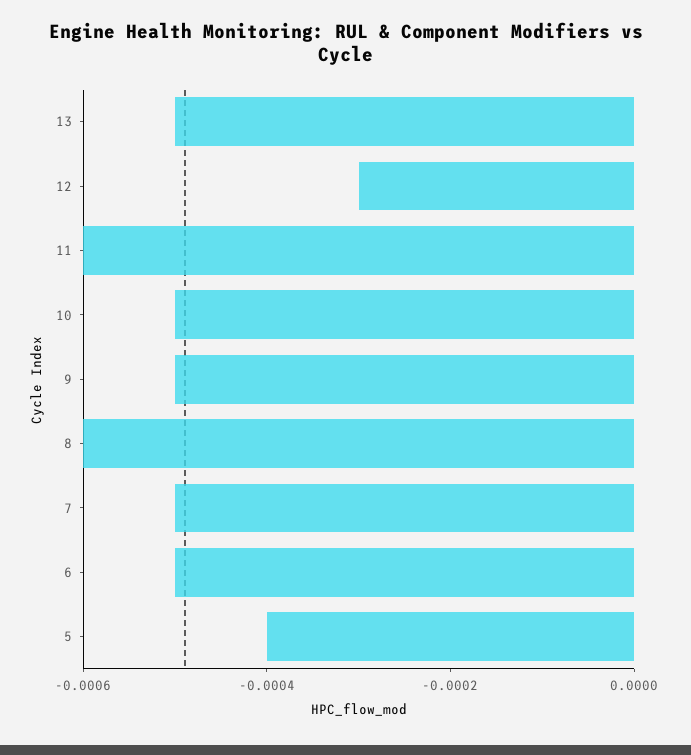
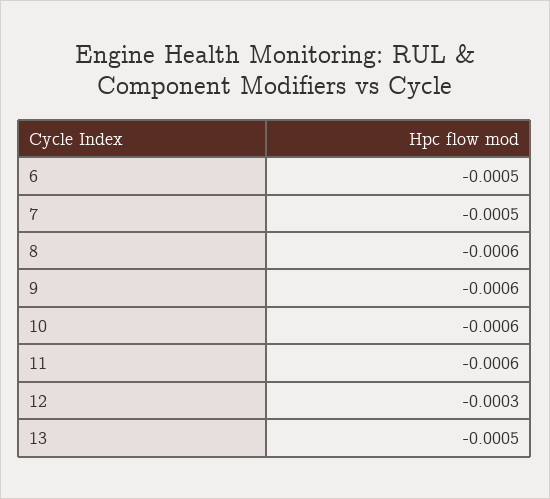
  {
    "13": -0.0005,
    "12": -0.0003,
    "11": -0.0006,
-   "10": -0.0005,
+   "10": -0.0006,
-   "9": -0.0005,
+   "9": -0.0006,
    "8": -0.0006,
    "7": -0.0005,
-   "6": -0.0005,
+   "6": -0.0005
-   "5": -0.0004
  }

